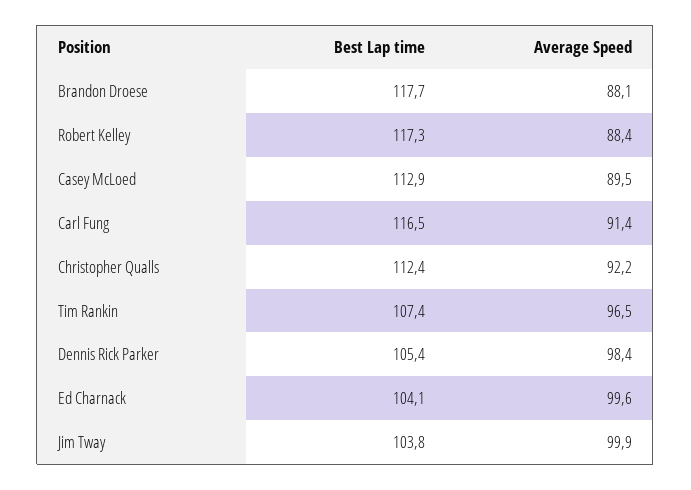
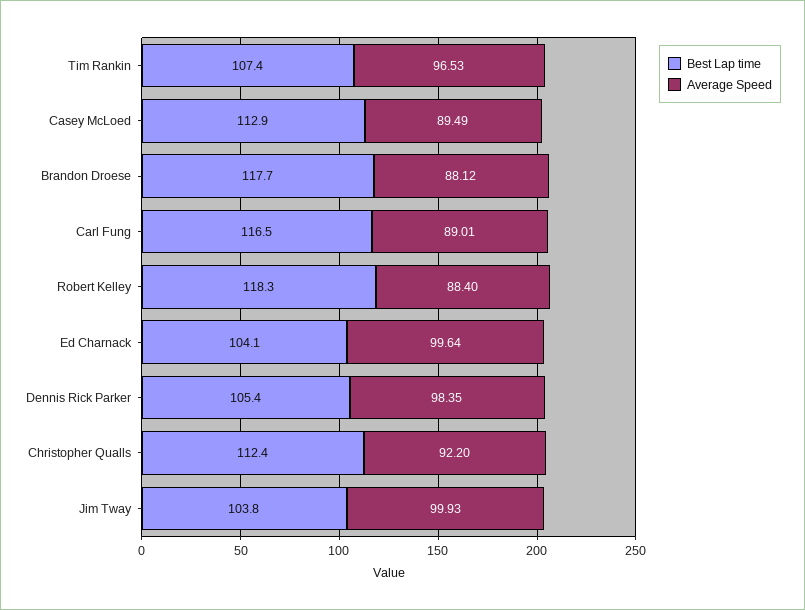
  {
    "Best Lap time": {
      "Brandon Droese": 117.7,
-     "Robert Kelley": 117.3,
+     "Robert Kelley": 118.3,
      "Casey McLoed": 112.9,
      "Carl Fung": 116.5,
      "Christopher Qualls": 112.4,
      "Tim Rankin": 107.4,
      "Dennis Rick Parker": 105.4,
      "Ed Charnack": 104.1,
      "Jim Tway": 103.8
    },
    "Average Speed": {
      "Brandon Droese": 88.12,
      "Robert Kelley": 88.4,
      "Casey McLoed": 89.49,
-     "Carl Fung": 91.4,
+     "Carl Fung": 89.01,
      "Christopher Qualls": 92.2,
      "Tim Rankin": 96.53,
      "Dennis Rick Parker": 98.35,
      "Ed Charnack": 99.64,
      "Jim Tway": 99.93
    }
  }

